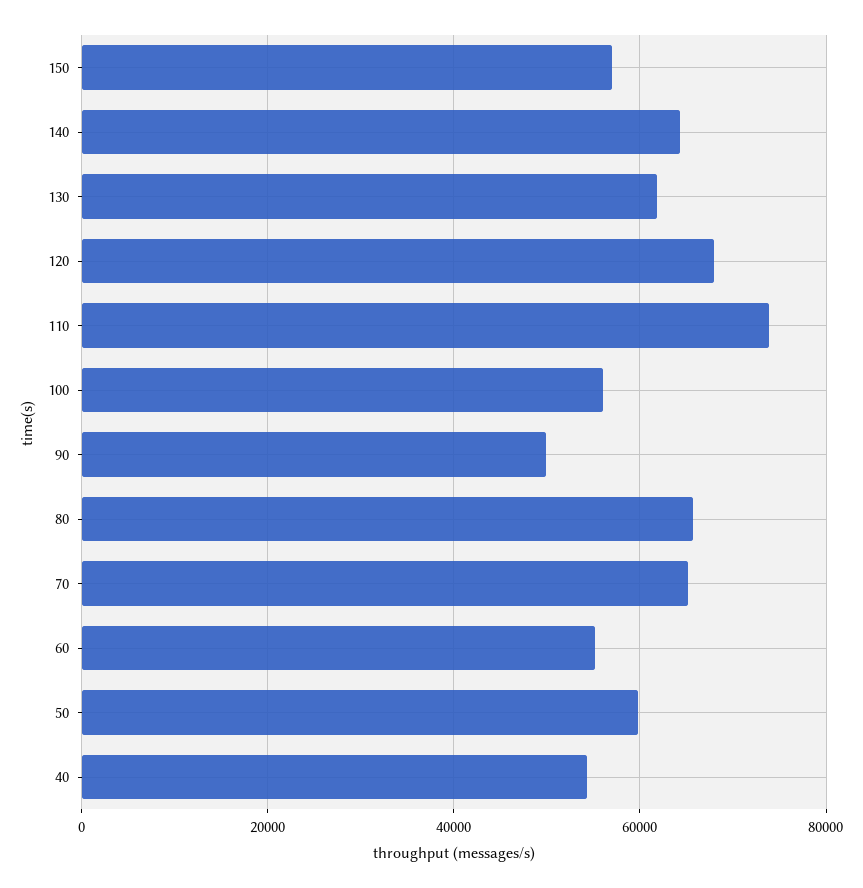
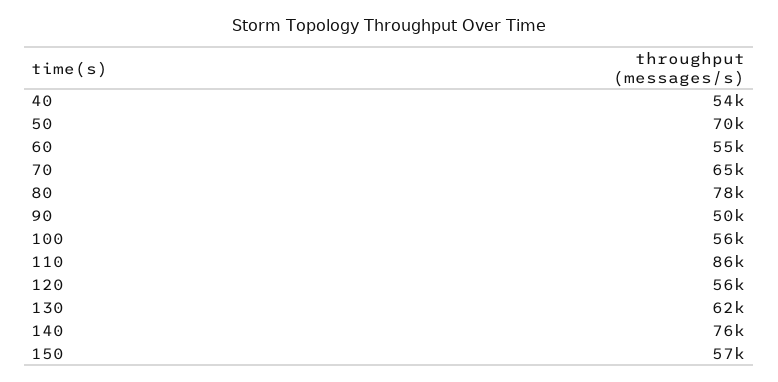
  {
    "150": 57000,
-   "140": 64000,
+   "140": 76000,
    "130": 62000,
-   "120": 68000,
+   "120": 56000,
-   "110": 74000,
+   "110": 86000,
    "100": 56000,
    "90": 50000,
-   "80": 66000,
+   "80": 78000,
    "70": 65000,
    "60": 55000,
-   "50": 60000,
+   "50": 70000,
    "40": 54000
  }

